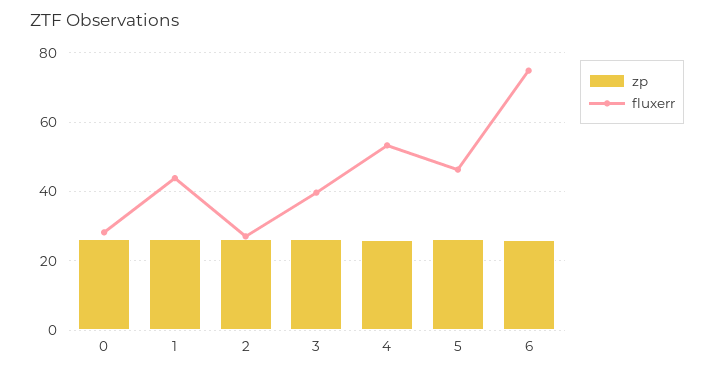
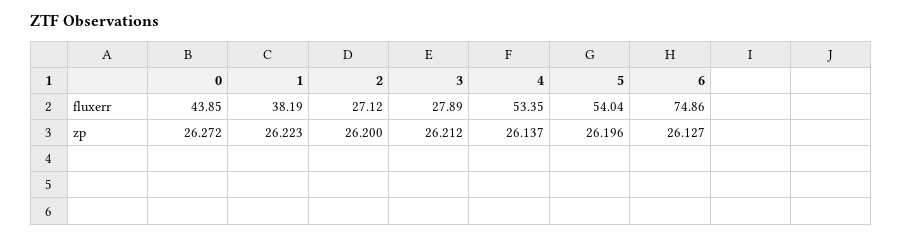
  {
    "zp": {
      "0": 26.272,
      "1": 26.223,
      "2": 26.2,
      "3": 26.212,
      "4": 26.137,
      "5": 26.196,
      "6": 26.127
    },
    "fluxerr": {
-     "0": 28,
+     "0": 43.85,
-     "1": 44,
+     "1": 38.19,
      "2": 27.12,
-     "3": 40,
+     "3": 27.89,
      "4": 53.35,
-     "5": 46,
+     "5": 54.04,
      "6": 74.86
    }
  }

